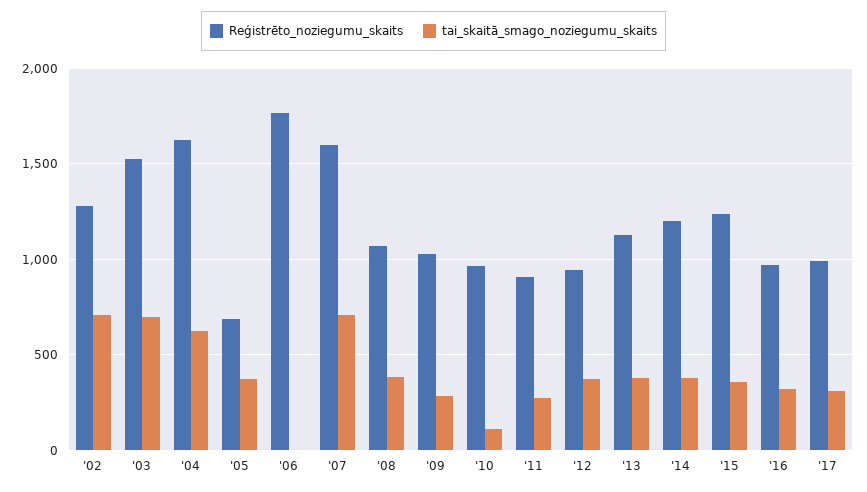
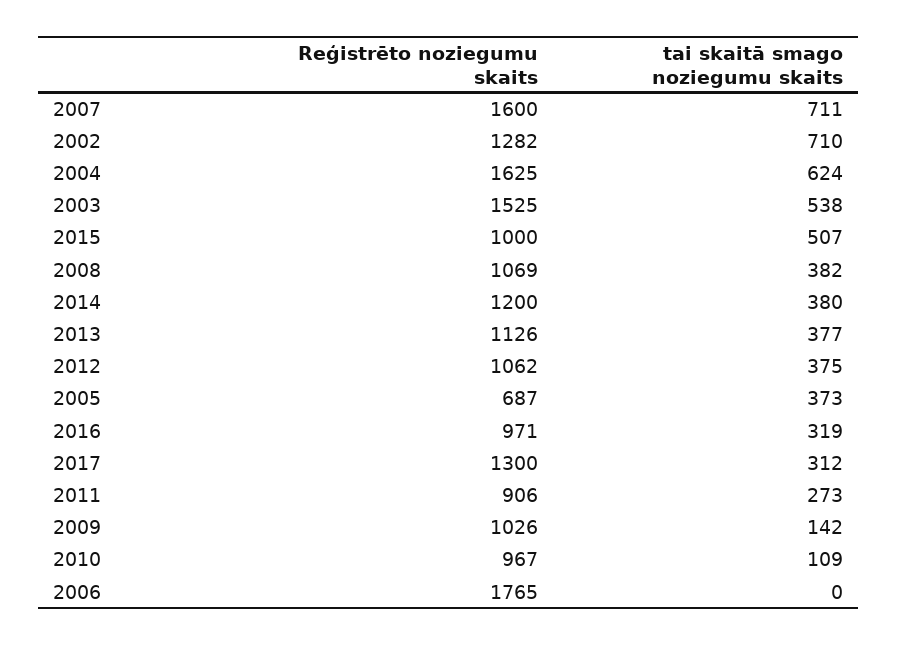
  {
    "Reģistrēto_noziegumu_skaits": {
      "'02": 1282,
      "'03": 1525,
      "'04": 1625,
      "'05": 687,
      "'06": 1765,
      "'07": 1600,
      "'08": 1069,
      "'09": 1026,
      "'10": 967,
      "'11": 906,
-     "'12": 950,
+     "'12": 1062,
      "'13": 1126,
      "'14": 1200,
-     "'15": 1250,
+     "'15": 1000,
      "'16": 971,
-     "'17": 1000
+     "'17": 1300
    },
    "tai_skaitā_smago_noziegumu_skaits": {
      "'02": 710,
-     "'03": 700,
+     "'03": 538,
      "'04": 624,
      "'05": 373,
      "'06": 0,
      "'07": 711,
      "'08": 382,
-     "'09": 300,
+     "'09": 142,
      "'10": 109,
      "'11": 273,
      "'12": 375,
      "'13": 377,
      "'14": 380,
-     "'15": 350,
+     "'15": 507,
      "'16": 319,
      "'17": 312
    }
  }

